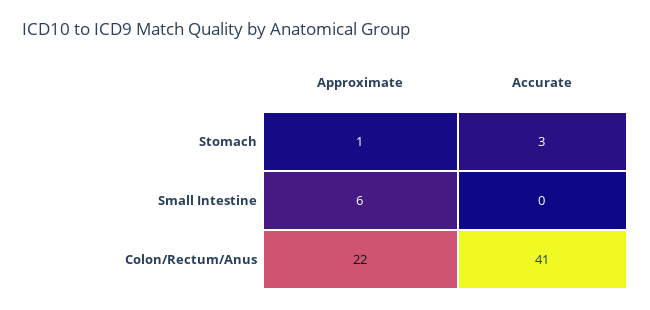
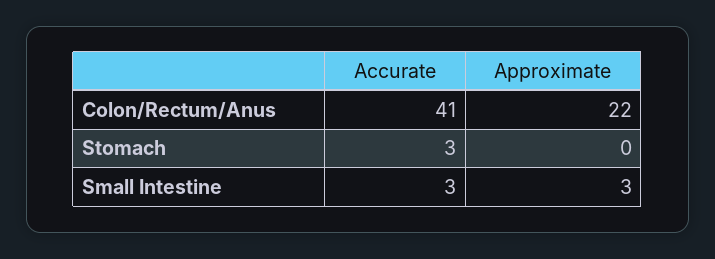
  {
    "Approximate": {
-     "Stomach": 1,
+     "Stomach": 0,
-     "Small Intestine": 6,
+     "Small Intestine": 3,
      "Colon/Rectum/Anus": 22
    },
    "Accurate": {
      "Stomach": 3,
-     "Small Intestine": 0,
+     "Small Intestine": 3,
      "Colon/Rectum/Anus": 41
    }
  }

